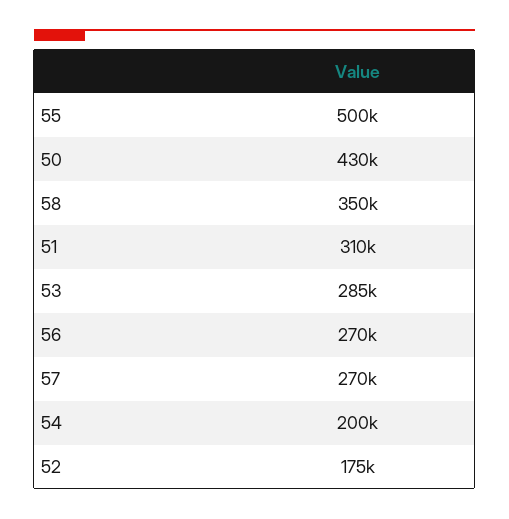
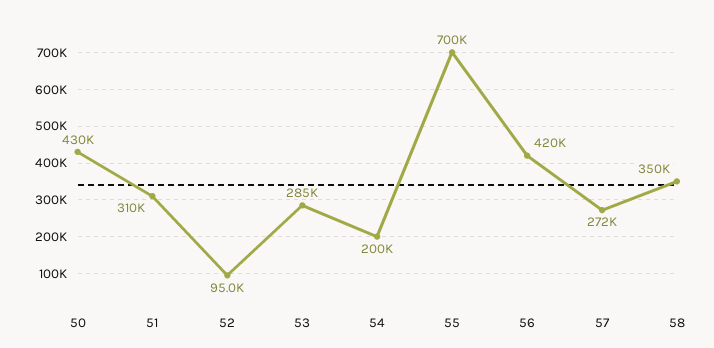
  {
-   "55": 500000,
+   "55": 700000,
    "50": 430000,
    "58": 350000,
    "51": 310000,
    "53": 285000,
-   "56": 270000,
+   "56": 420000,
-   "57": 270000,
+   "57": 272000,
    "54": 200000,
-   "52": 175000
+   "52": 95000
  }

